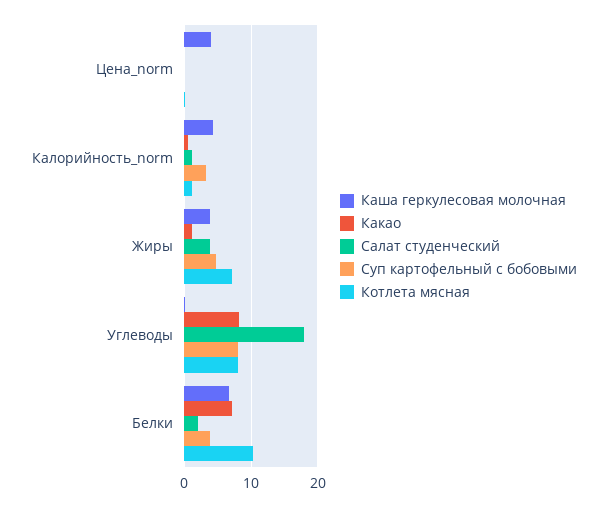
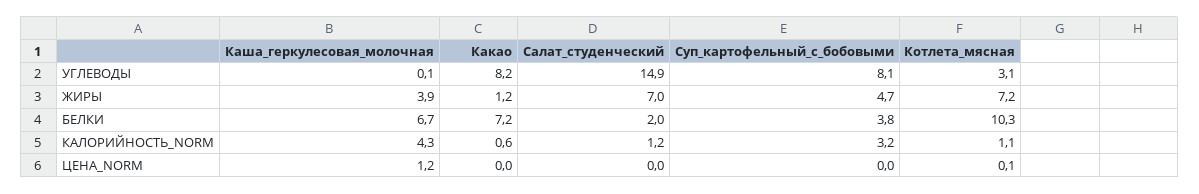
  {
    "Каша геркулесовая молочная": {
-     "Цена_norm": 4,
+     "Цена_norm": 1.2,
      "Калорийность_norm": 4.3,
      "Жиры": 3.9,
      "Углеводы": 0.1,
      "Белки": 6.7
    },
    "Какао": {
      "Цена_norm": 0,
      "Калорийность_norm": 0.6,
      "Жиры": 1.2,
      "Углеводы": 8.2,
      "Белки": 7.2
    },
    "Салат студенческий": {
      "Цена_norm": 0,
      "Калорийность_norm": 1.2,
-     "Жиры": 4,
+     "Жиры": 7,
-     "Углеводы": 18,
+     "Углеводы": 14.9,
      "Белки": 2
    },
    "Суп картофельный с бобовыми": {
      "Цена_norm": 0,
      "Калорийность_norm": 3.2,
      "Жиры": 4.7,
      "Углеводы": 8.1,
      "Белки": 3.8
    },
    "Котлета мясная": {
      "Цена_norm": 0.1,
      "Калорийность_norm": 1.1,
      "Жиры": 7.2,
-     "Углеводы": 8,
+     "Углеводы": 3.1,
      "Белки": 10.3
    }
  }

